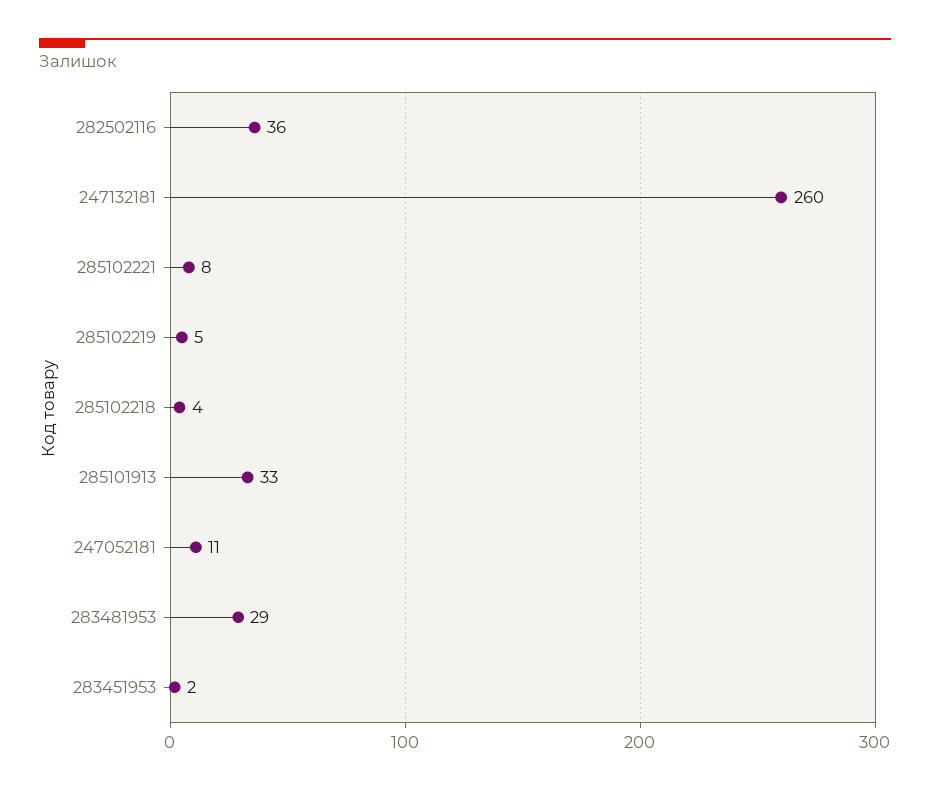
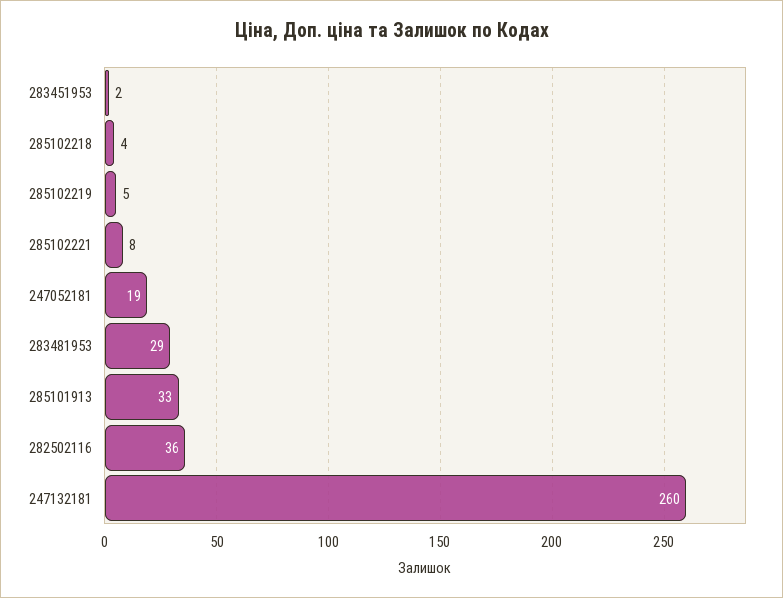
  {
    "282502116": 36,
    "247132181": 260,
    "285102221": 8,
    "285102219": 5,
    "285102218": 4,
    "285101913": 33,
-   "247052181": 11,
+   "247052181": 19,
    "283481953": 29,
    "283451953": 2
  }

